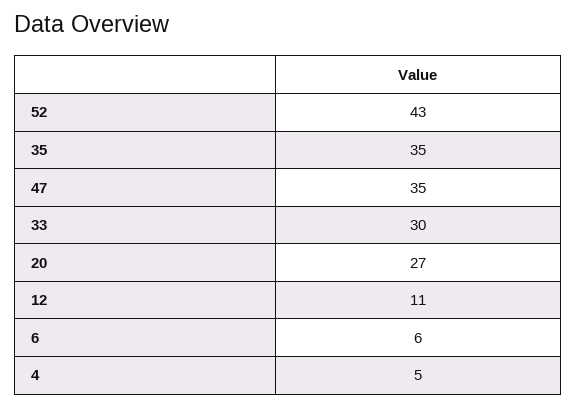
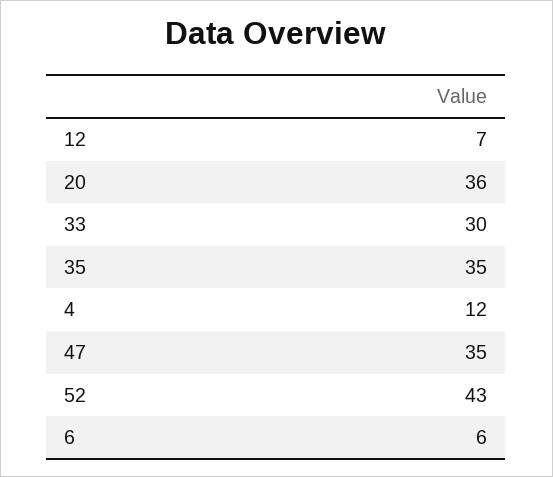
  {
    "52": 43,
    "35": 35,
    "47": 35,
    "33": 30,
-   "20": 27,
+   "20": 36,
-   "12": 11,
+   "12": 7,
    "6": 6,
-   "4": 5
+   "4": 12
  }

